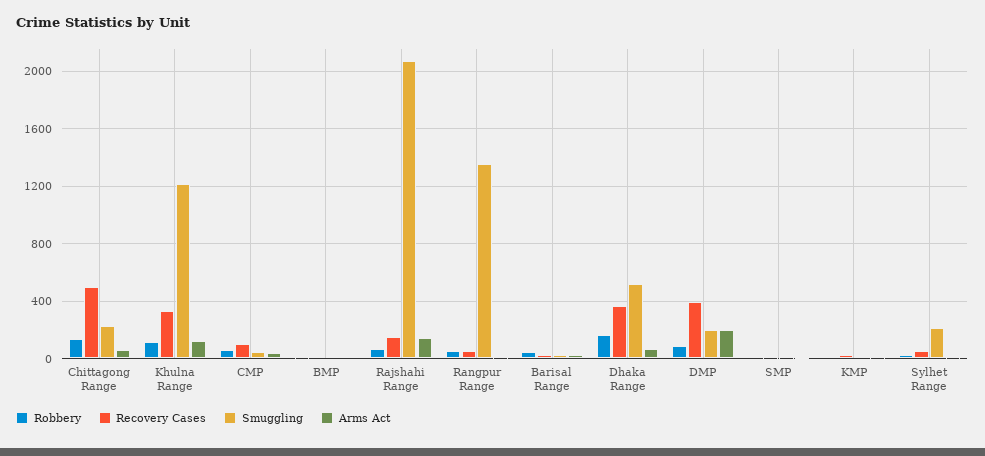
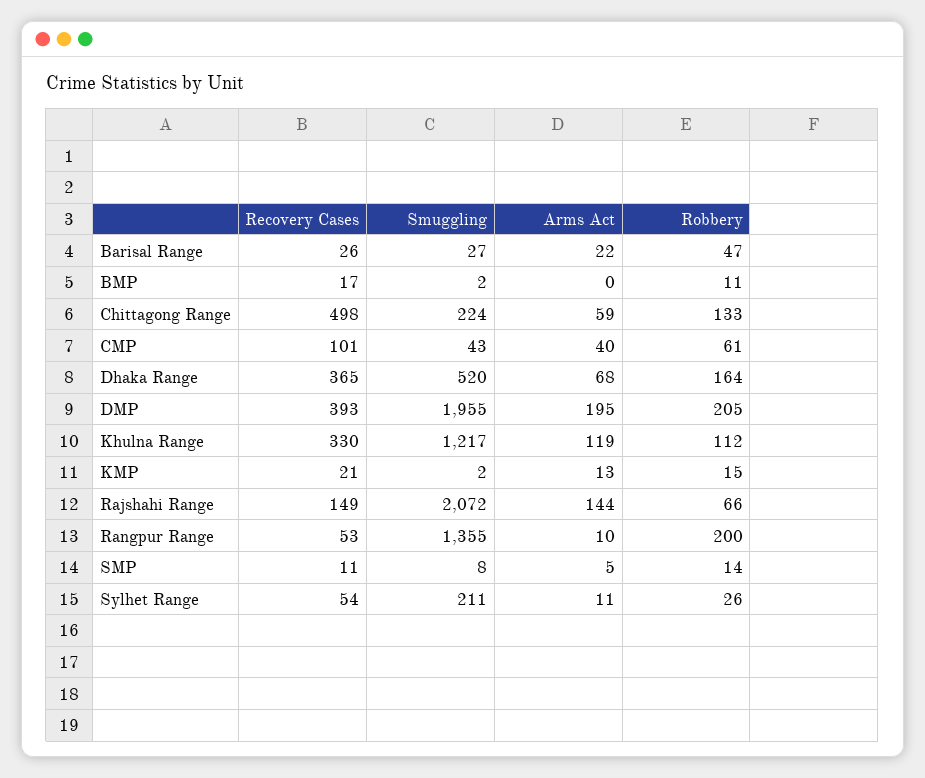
  {
    "Robbery": {
      "Chittagong Range": 133,
      "Khulna Range": 112,
      "CMP": 61,
      "BMP": 11,
      "Rajshahi Range": 66,
-     "Rangpur Range": 50,
+     "Rangpur Range": 200,
      "Barisal Range": 47,
      "Dhaka Range": 164,
-     "DMP": 100,
+     "DMP": 205,
      "SMP": 14,
      "KMP": 15,
      "Sylhet Range": 26
    },
    "Recovery Cases": {
      "Chittagong Range": 498,
      "Khulna Range": 330,
      "CMP": 101,
      "BMP": 17,
      "Rajshahi Range": 149,
      "Rangpur Range": 53,
      "Barisal Range": 26,
      "Dhaka Range": 365,
      "DMP": 393,
      "SMP": 11,
      "KMP": 21,
      "Sylhet Range": 54
    },
    "Smuggling": {
      "Chittagong Range": 224,
      "Khulna Range": 1217,
      "CMP": 43,
      "BMP": 2,
      "Rajshahi Range": 2072,
      "Rangpur Range": 1355,
      "Barisal Range": 27,
      "Dhaka Range": 520,
-     "DMP": 200,
+     "DMP": 1955,
      "SMP": 8,
      "KMP": 2,
      "Sylhet Range": 211
    },
    "Arms Act": {
      "Chittagong Range": 59,
      "Khulna Range": 119,
      "CMP": 40,
      "BMP": 0,
      "Rajshahi Range": 144,
      "Rangpur Range": 10,
      "Barisal Range": 22,
      "Dhaka Range": 68,
      "DMP": 195,
      "SMP": 5,
      "KMP": 13,
      "Sylhet Range": 11
    }
  }

